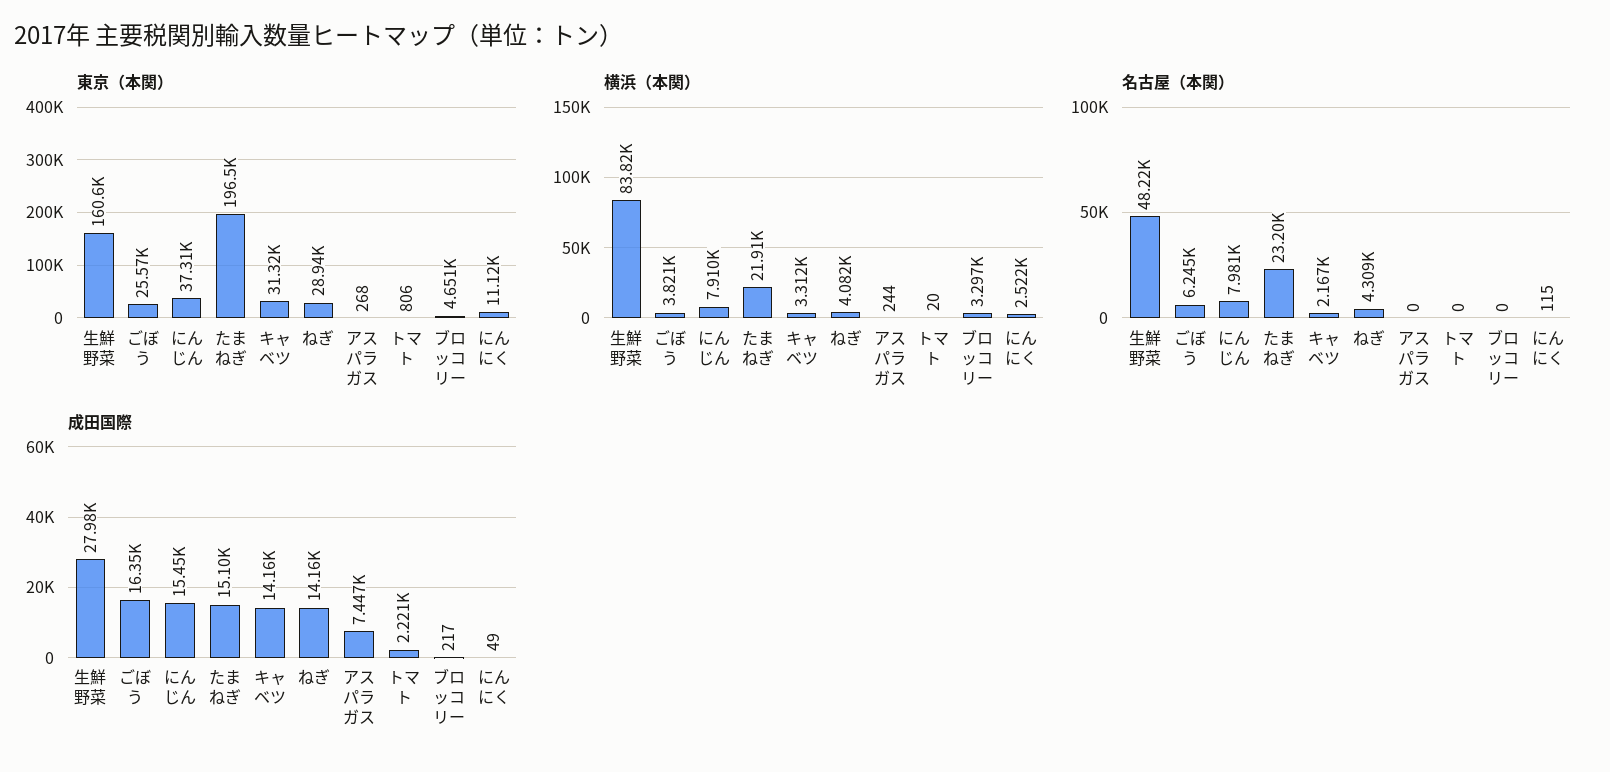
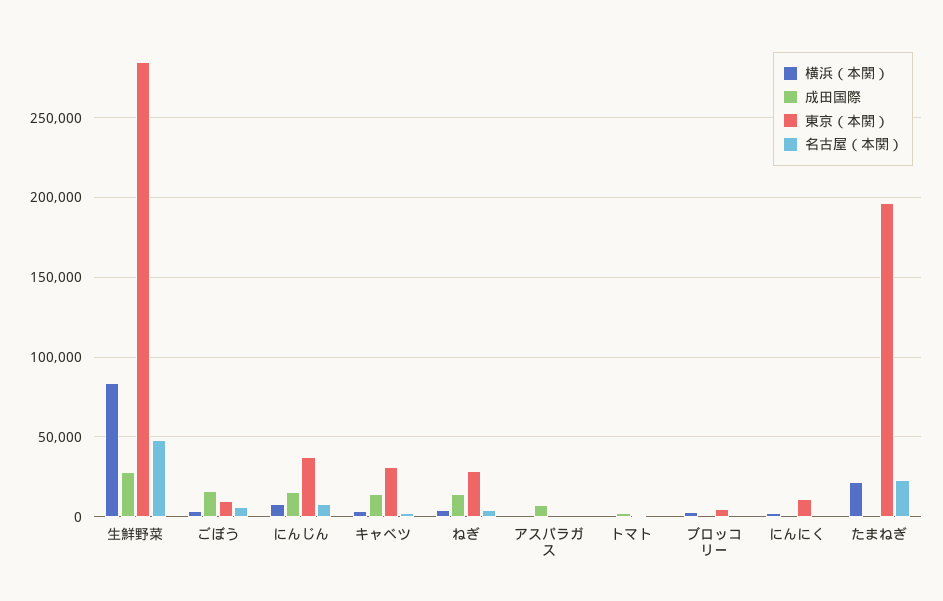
  {
    "東京（本関）": {
-     "生鮮野菜": 160600,
+     "生鮮野菜": 285000,
-     "ごぼう": 25570,
+     "ごぼう": 10000,
      "にんじん": 37310,
      "たまねぎ": 196500,
      "キャベツ": 31320,
      "ねぎ": 28940,
      "アスパラガス": 268,
      "トマト": 806,
      "ブロッコリー": 4651,
      "にんにく": 11120
    },
    "横浜（本関）": {
      "生鮮野菜": 83820,
      "ごぼう": 3821,
      "にんじん": 7910,
      "たまねぎ": 21910,
      "キャベツ": 3312,
      "ねぎ": 4082,
      "アスパラガス": 244,
      "トマト": 20,
      "ブロッコリー": 3297,
      "にんにく": 2522
    },
    "名古屋（本関）": {
      "生鮮野菜": 48220,
      "ごぼう": 6245,
      "にんじん": 7981,
      "たまねぎ": 23200,
      "キャベツ": 2167,
      "ねぎ": 4309,
      "アスパラガス": 0,
      "トマト": 0,
      "ブロッコリー": 0,
      "にんにく": 115
    },
    "成田国際": {
      "生鮮野菜": 27980,
      "ごぼう": 16350,
      "にんじん": 15450,
-     "たまねぎ": 15100,
+     "たまねぎ": 0,
      "キャベツ": 14160,
      "ねぎ": 14160,
      "アスパラガス": 7447,
      "トマト": 2221,
      "ブロッコリー": 217,
      "にんにく": 49
    }
  }

